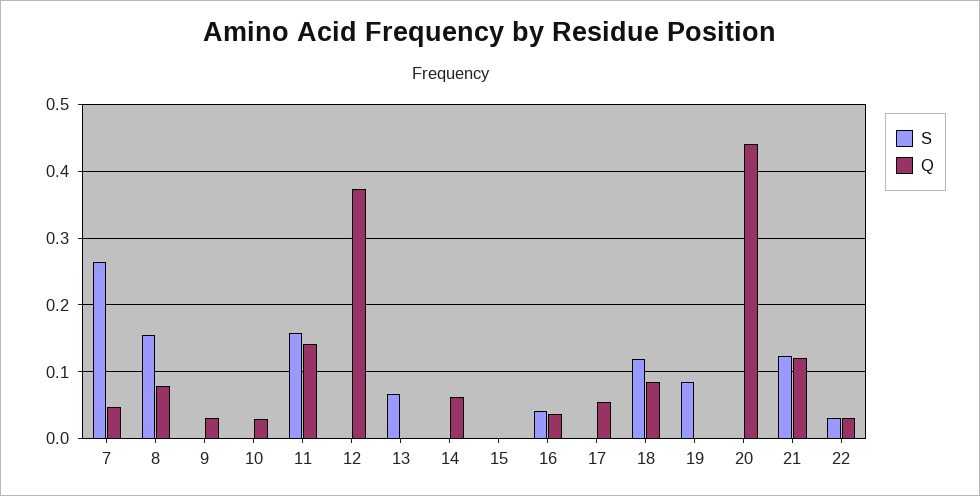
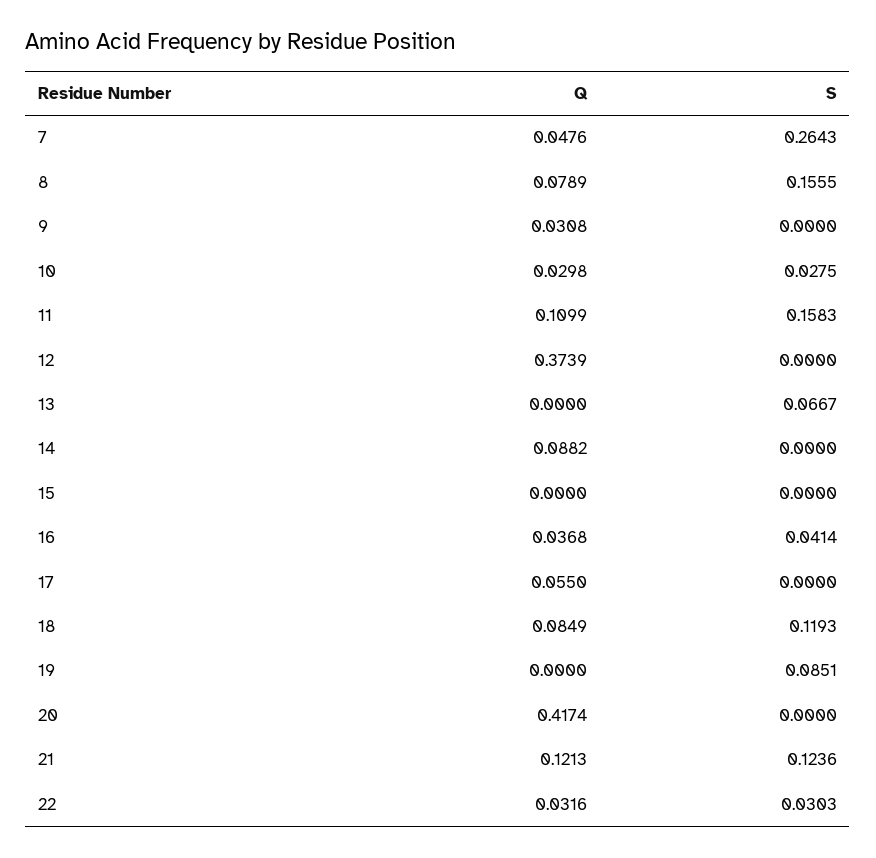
  {
    "S": {
      "7": 0.2643,
      "8": 0.1555,
      "9": 0,
-     "10": 0,
+     "10": 0.0275,
      "11": 0.1583,
      "12": 0,
      "13": 0.0667,
      "14": 0,
      "15": 0,
      "16": 0.0414,
      "17": 0,
      "18": 0.1193,
      "19": 0.0851,
      "20": 0,
      "21": 0.1236,
      "22": 0.0303
    },
    "Q": {
      "7": 0.0476,
      "8": 0.0789,
      "9": 0.0308,
      "10": 0.0298,
-     "11": 0.14,
+     "11": 0.1099,
      "12": 0.3739,
      "13": 0,
-     "14": 0.06,
+     "14": 0.0882,
      "15": 0,
      "16": 0.0368,
      "17": 0.055,
      "18": 0.0849,
      "19": 0,
-     "20": 0.44,
+     "20": 0.4174,
      "21": 0.1213,
      "22": 0.0316
    }
  }

